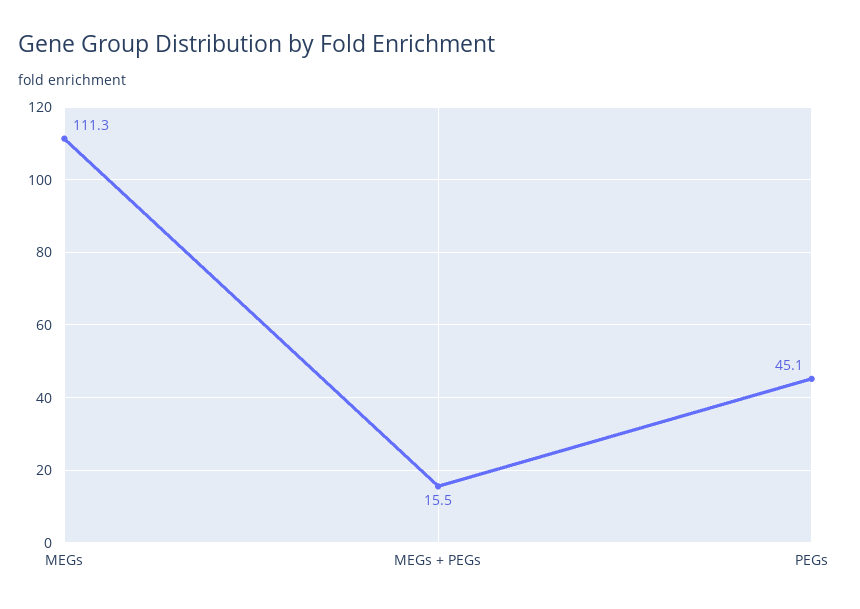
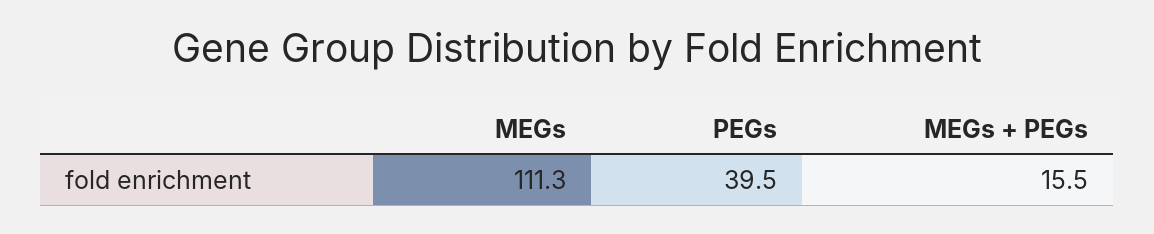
  {
    "MEGs": 111.3,
    "MEGs + PEGs": 15.5,
-   "PEGs": 45.1
+   "PEGs": 39.5
  }

